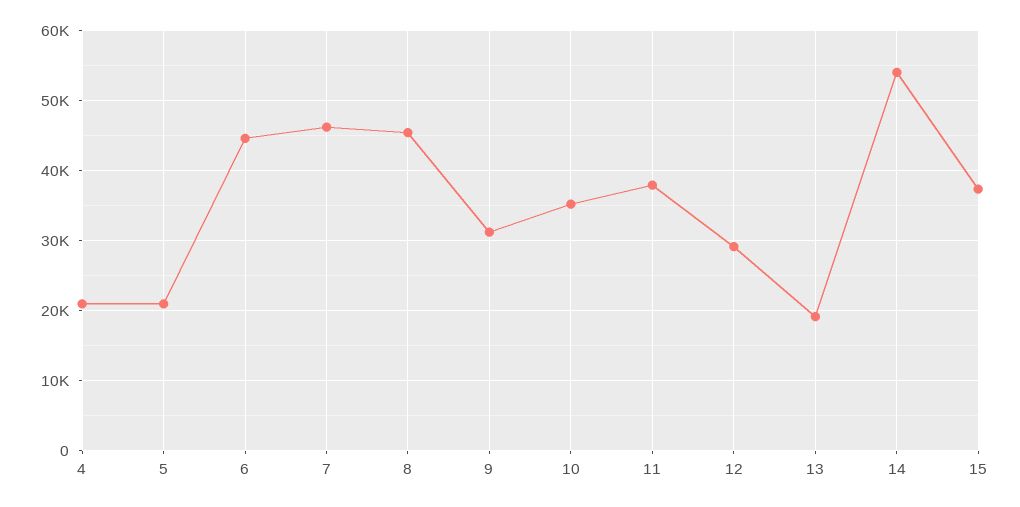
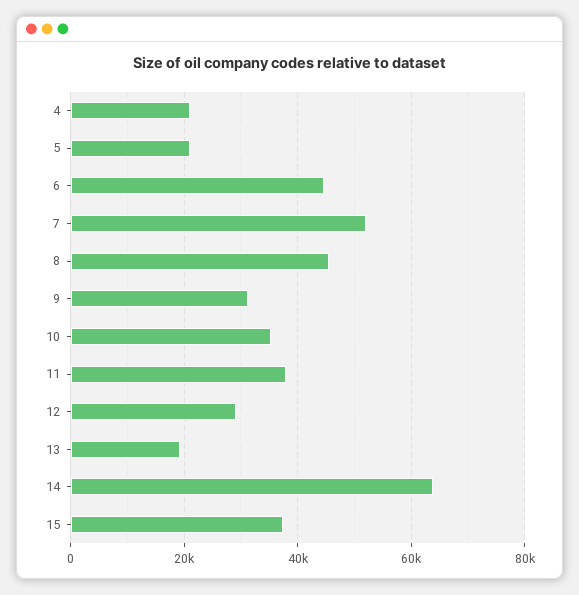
  {
    "4": 21000,
    "5": 21000,
    "6": 45000,
-   "7": 46000,
+   "7": 52000,
    "8": 45000,
    "9": 31000,
    "10": 35000,
    "11": 38000,
    "12": 29000,
    "13": 19000,
-   "14": 54000,
+   "14": 64000,
    "15": 37000
  }

